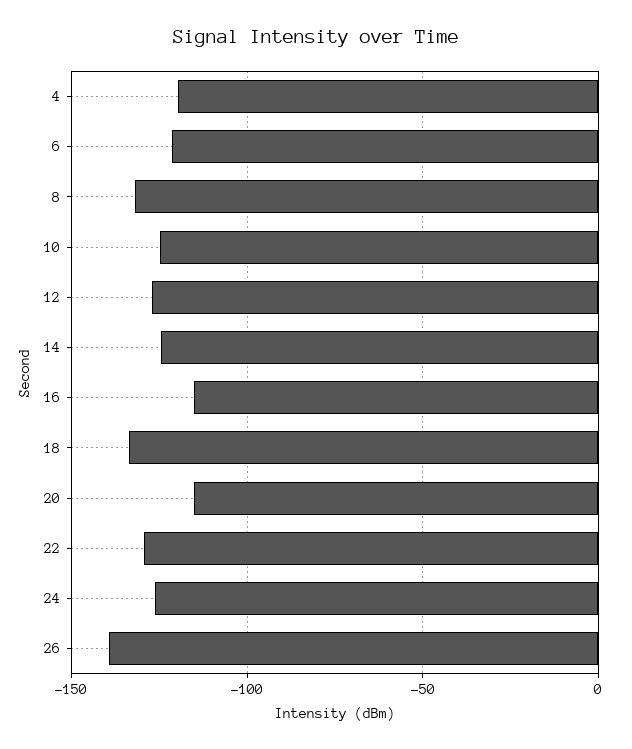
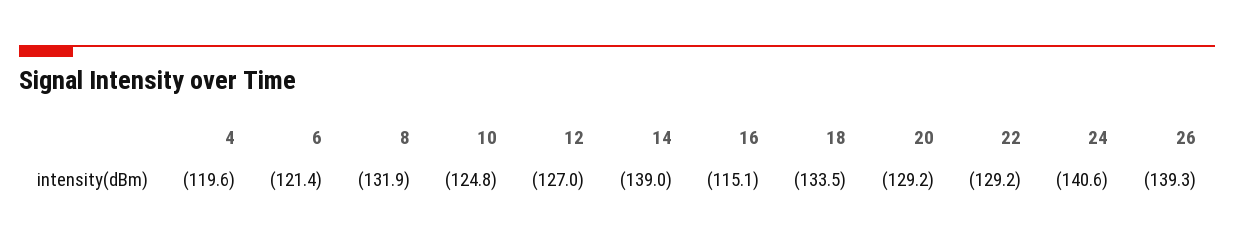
  {
    "4": -119.6,
    "6": -121.4,
    "8": -131.9,
    "10": -124.8,
    "12": -127,
-   "14": -125,
+   "14": -139,
    "16": -115.1,
    "18": -133.5,
-   "20": -115,
+   "20": -129.2,
    "22": -129.2,
-   "24": -125,
+   "24": -140.6,
    "26": -139.3
  }

